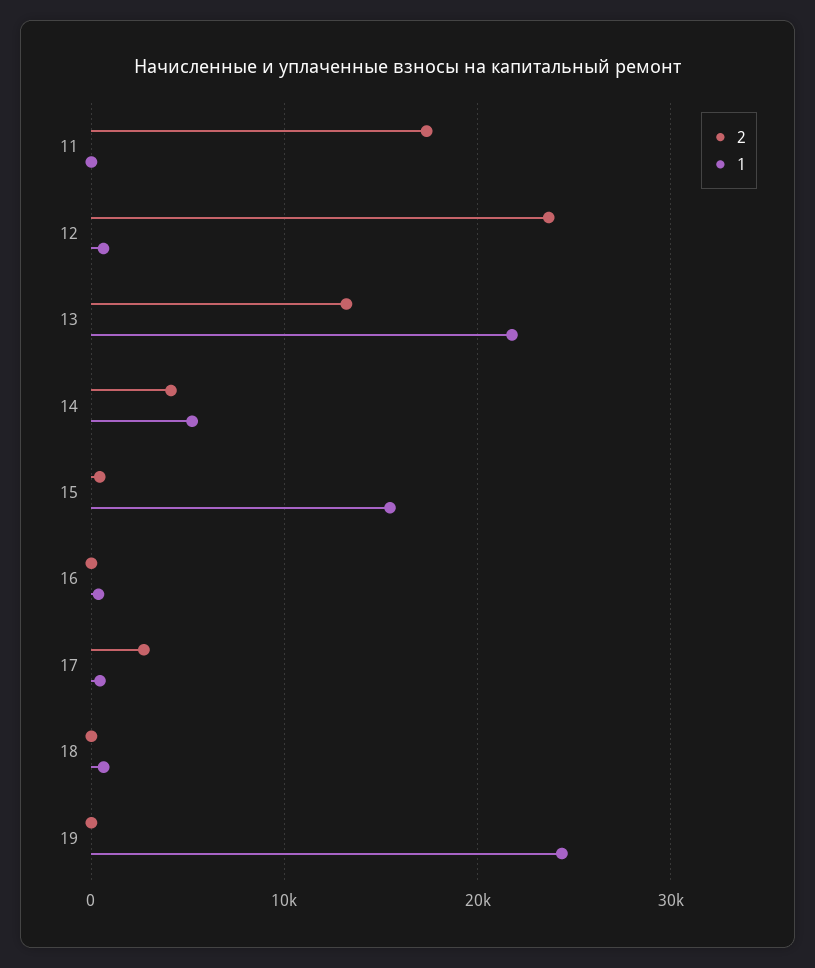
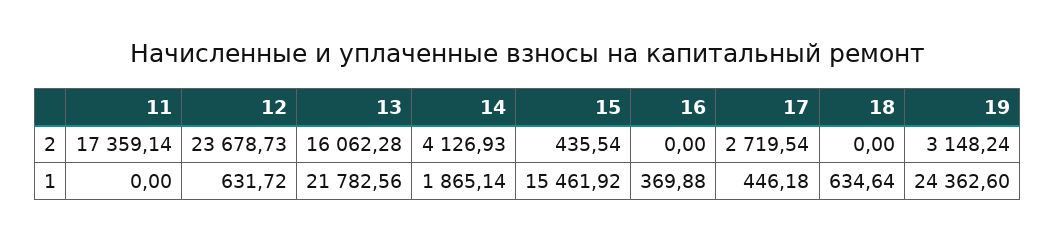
  {
    "2": {
      "11": 17359.14,
      "12": 23678.73,
-     "13": 13000,
+     "13": 16062.28,
      "14": 4126.93,
      "15": 435.54,
      "16": 0,
      "17": 2719.54,
      "18": 0,
-     "19": 0
+     "19": 3148.24
    },
    "1": {
      "11": 0,
      "12": 631.72,
      "13": 21782.56,
-     "14": 5000,
+     "14": 1865.14,
      "15": 15461.92,
      "16": 369.88,
      "17": 446.18,
      "18": 634.64,
      "19": 24362.6
    }
  }

